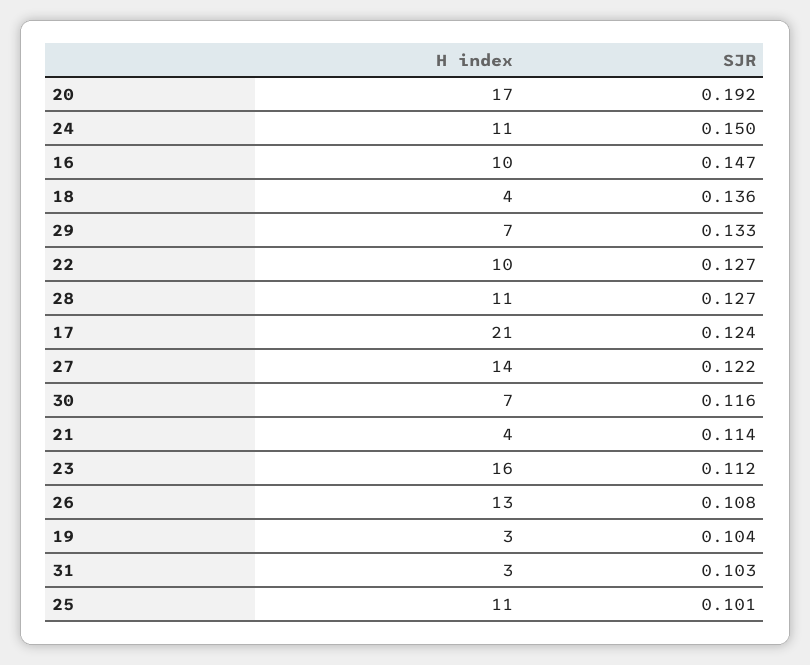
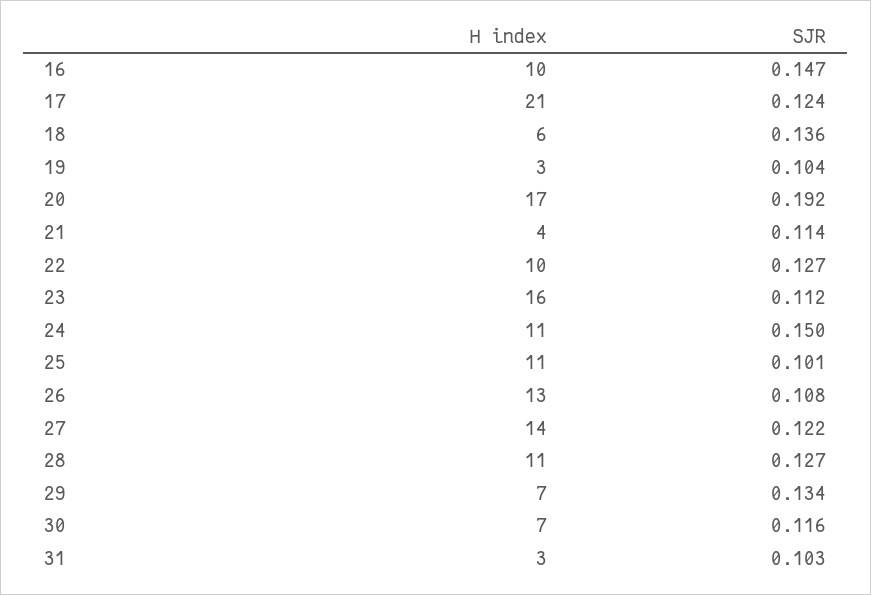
  {
    "H index": {
      "20": 17,
      "24": 11,
      "16": 10,
-     "18": 4,
+     "18": 6,
      "29": 7,
      "22": 10,
      "28": 11,
      "17": 21,
      "27": 14,
      "30": 7,
      "21": 4,
      "23": 16,
      "26": 13,
      "19": 3,
      "31": 3,
      "25": 11
    },
    "SJR": {
      "20": 0.192,
      "24": 0.15,
      "16": 0.147,
      "18": 0.136,
-     "29": 0.133,
+     "29": 0.134,
      "22": 0.127,
      "28": 0.127,
      "17": 0.124,
      "27": 0.122,
      "30": 0.116,
      "21": 0.114,
      "23": 0.112,
      "26": 0.108,
      "19": 0.104,
      "31": 0.103,
      "25": 0.101
    }
  }

